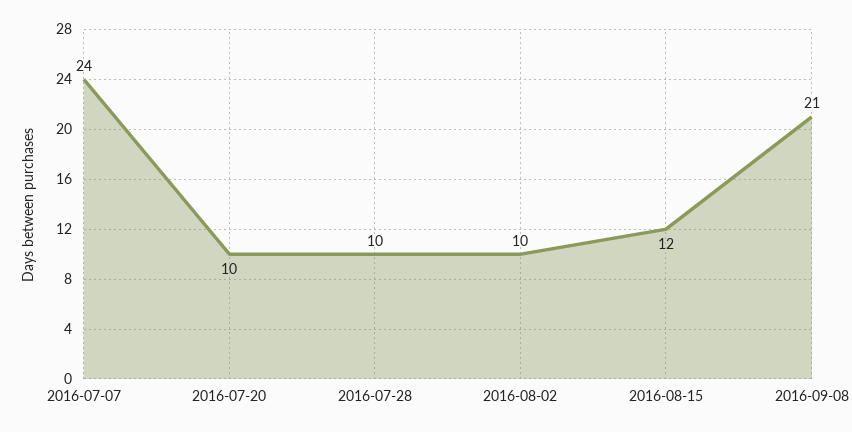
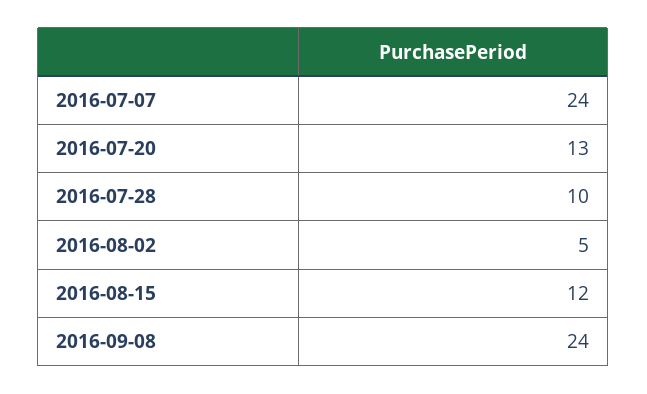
  {
    "2016-07-07": 24,
-   "2016-07-20": 10,
+   "2016-07-20": 13,
    "2016-07-28": 10,
-   "2016-08-02": 10,
+   "2016-08-02": 5,
    "2016-08-15": 12,
-   "2016-09-08": 21
+   "2016-09-08": 24
  }

